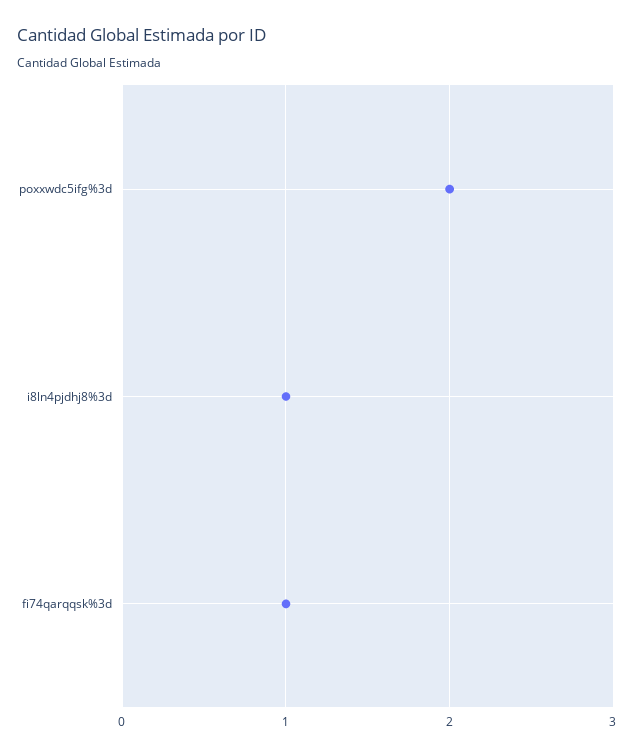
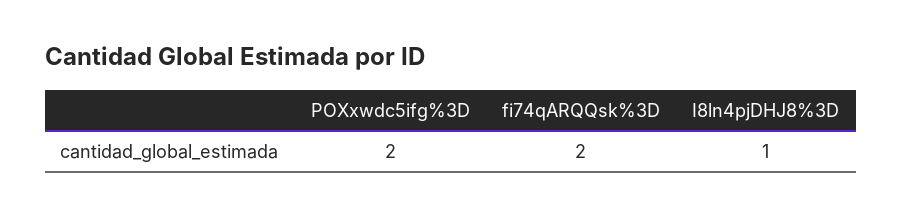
  {
    "poxxwdc5ifg%3d": 2,
    "i8ln4pjdhj8%3d": 1,
-   "fi74qarqqsk%3d": 1
+   "fi74qarqqsk%3d": 2
  }

